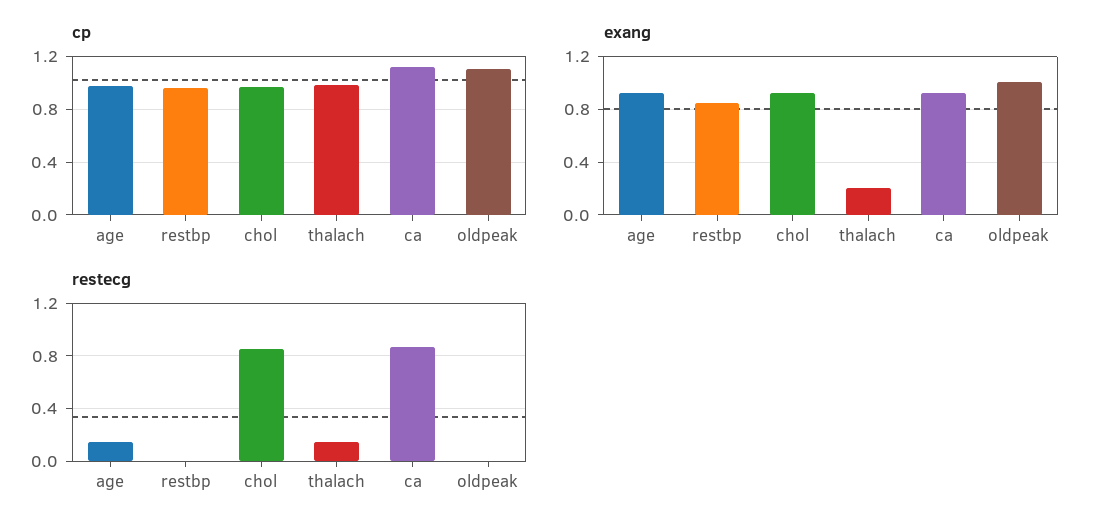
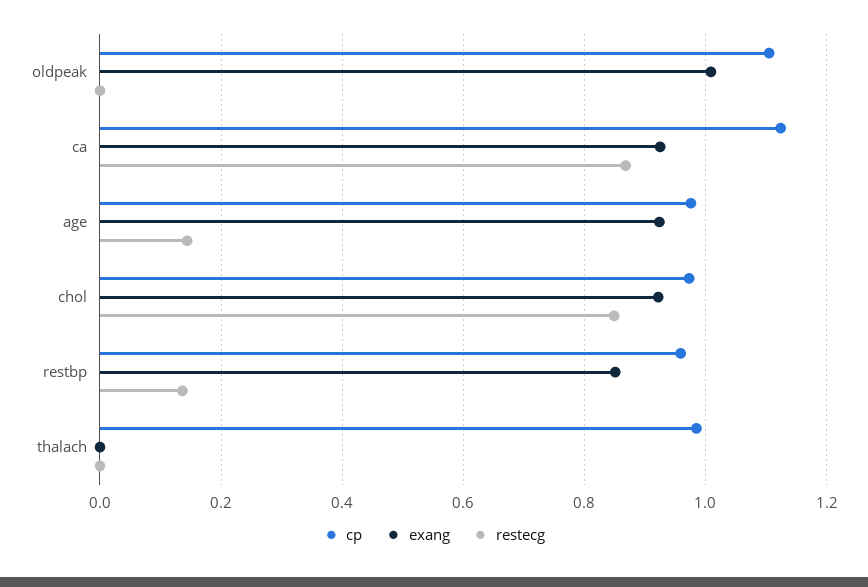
  {
    "cp": {
      "age": 0.98,
      "restbp": 0.96,
      "chol": 0.98,
      "thalach": 0.98,
      "ca": 1.12,
      "oldpeak": 1.1
    },
    "exang": {
      "age": 0.92,
      "restbp": 0.86,
      "chol": 0.92,
-     "thalach": 0.2,
+     "thalach": 0,
      "ca": 0.92,
      "oldpeak": 1
    },
    "restecg": {
      "age": 0.14,
-     "restbp": 0,
+     "restbp": 0.14,
      "chol": 0.84,
-     "thalach": 0.15,
+     "thalach": 0,
      "ca": 0.86,
      "oldpeak": 0
    }
  }

